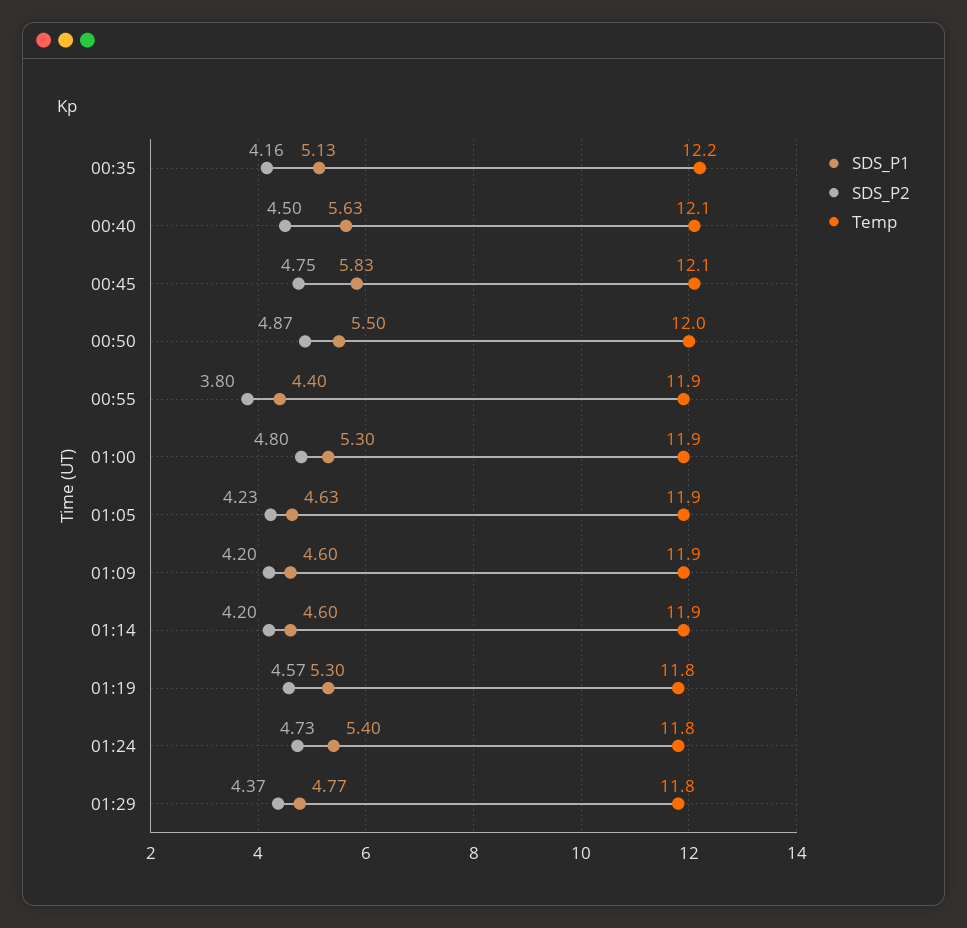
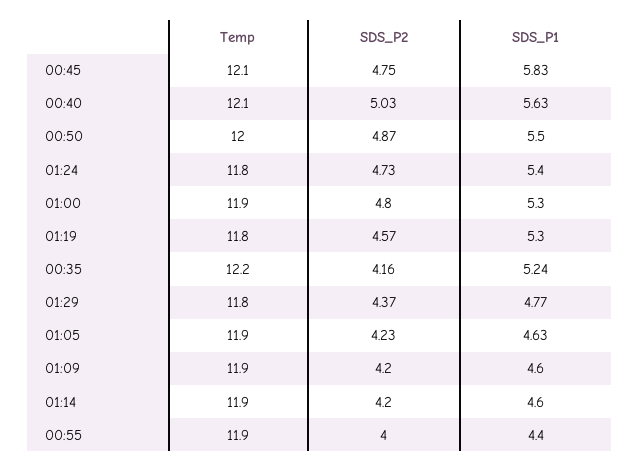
  {
    "SDS_P1": {
-     "00:35": 5.13,
+     "00:35": 5.24,
      "00:40": 5.63,
      "00:45": 5.83,
      "00:50": 5.5,
      "00:55": 4.4,
      "01:00": 5.3,
      "01:05": 4.63,
      "01:09": 4.6,
      "01:14": 4.6,
      "01:19": 5.3,
      "01:24": 5.4,
      "01:29": 4.77
    },
    "SDS_P2": {
      "00:35": 4.16,
-     "00:40": 4.5,
+     "00:40": 5.03,
      "00:45": 4.75,
      "00:50": 4.87,
-     "00:55": 3.8,
+     "00:55": 4,
      "01:00": 4.8,
      "01:05": 4.23,
      "01:09": 4.2,
      "01:14": 4.2,
      "01:19": 4.57,
      "01:24": 4.73,
      "01:29": 4.37
    },
    "Temp": {
      "00:35": 12.2,
      "00:40": 12.1,
      "00:45": 12.1,
      "00:50": 12,
      "00:55": 11.9,
      "01:00": 11.9,
      "01:05": 11.9,
      "01:09": 11.9,
      "01:14": 11.9,
      "01:19": 11.8,
      "01:24": 11.8,
      "01:29": 11.8
    }
  }

